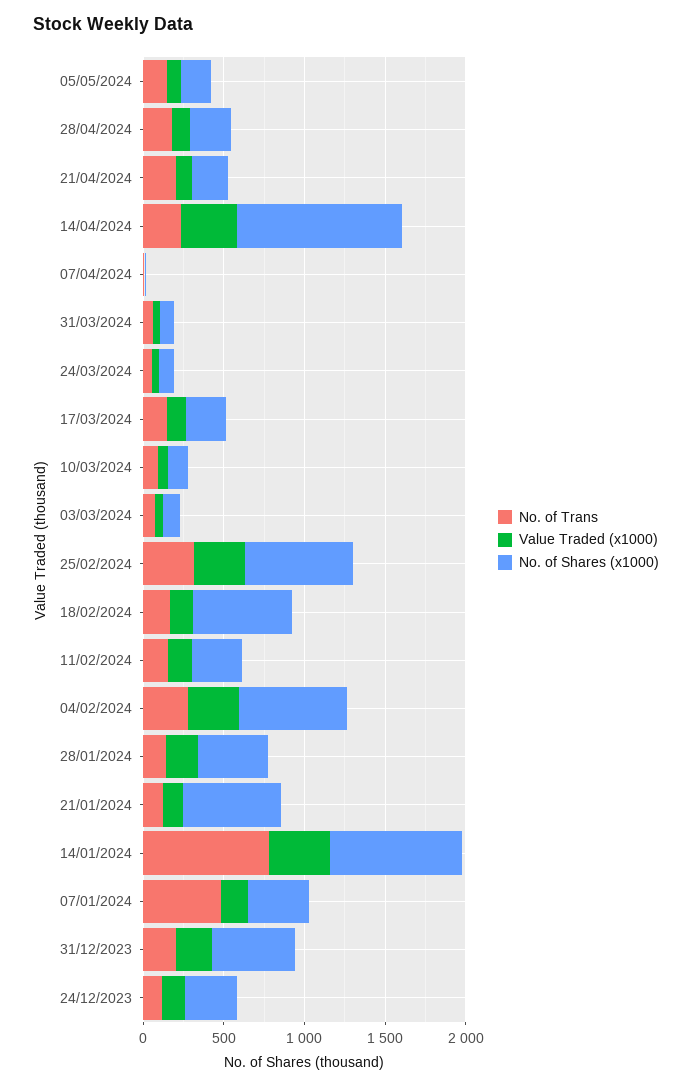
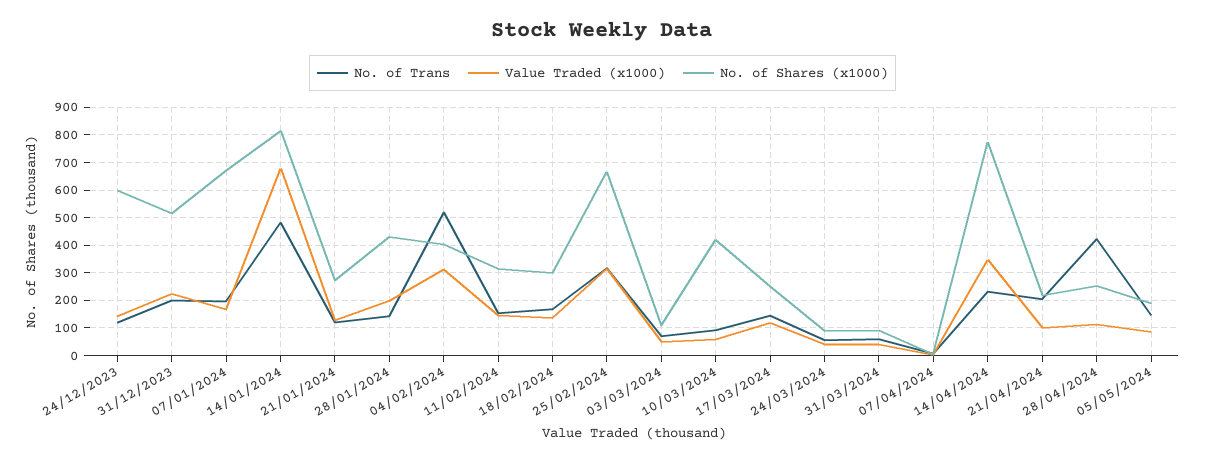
  {
    "No. of Trans": {
      "05/05/2024": 150,
-     "28/04/2024": 200,
+     "28/04/2024": 425,
      "21/04/2024": 200,
      "14/04/2024": 225,
      "07/04/2024": 0,
      "31/03/2024": 50,
      "24/03/2024": 50,
      "17/03/2024": 150,
      "10/03/2024": 100,
      "03/03/2024": 75,
      "25/02/2024": 325,
      "18/02/2024": 175,
      "11/02/2024": 150,
-     "04/02/2024": 300,
+     "04/02/2024": 525,
      "28/01/2024": 150,
      "21/01/2024": 125,
-     "14/01/2024": 800,
+     "14/01/2024": 475,
-     "07/01/2024": 500,
+     "07/01/2024": 200,
      "31/12/2023": 200,
      "24/12/2023": 125
    },
    "Value Traded (x1000)": {
      "05/05/2024": 75,
      "28/04/2024": 125,
      "21/04/2024": 100,
      "14/04/2024": 350,
      "07/04/2024": 0,
      "31/03/2024": 50,
      "24/03/2024": 50,
      "17/03/2024": 125,
      "10/03/2024": 50,
      "03/03/2024": 50,
      "25/02/2024": 325,
      "18/02/2024": 150,
      "11/02/2024": 150,
      "04/02/2024": 300,
      "28/01/2024": 200,
      "21/01/2024": 125,
-     "14/01/2024": 400,
+     "14/01/2024": 675,
      "07/01/2024": 175,
      "31/12/2023": 225,
      "24/12/2023": 150
    },
    "No. of Shares (x1000)": {
      "05/05/2024": 200,
      "28/04/2024": 250,
      "21/04/2024": 225,
-     "14/04/2024": 1000,
+     "14/04/2024": 775,
      "07/04/2024": 0,
      "31/03/2024": 100,
      "24/03/2024": 100,
      "17/03/2024": 250,
-     "10/03/2024": 100,
+     "10/03/2024": 425,
      "03/03/2024": 100,
      "25/02/2024": 675,
-     "18/02/2024": 600,
+     "18/02/2024": 300,
      "11/02/2024": 325,
-     "04/02/2024": 700,
+     "04/02/2024": 400,
      "28/01/2024": 425,
-     "21/01/2024": 600,
+     "21/01/2024": 275,
      "14/01/2024": 825,
-     "07/01/2024": 400,
+     "07/01/2024": 675,
      "31/12/2023": 525,
-     "24/12/2023": 300
+     "24/12/2023": 600
    }
  }

